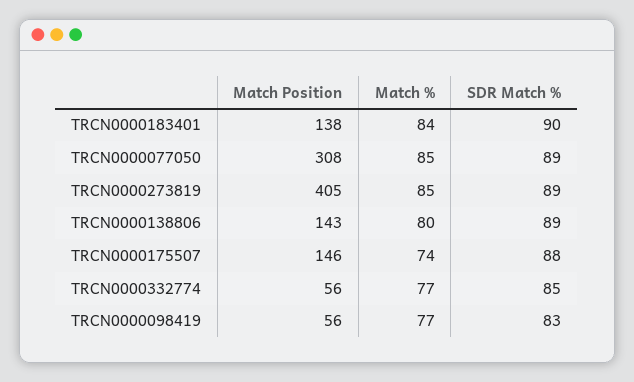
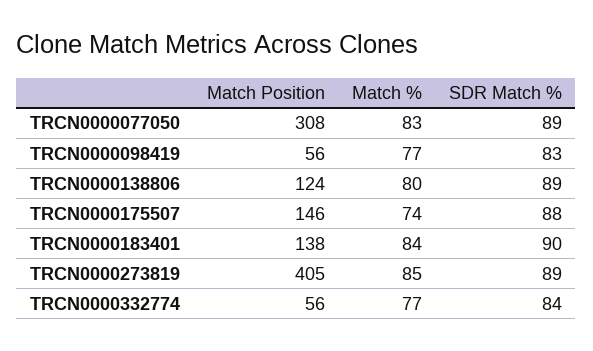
  {
    "Match Position": {
      "TRCN0000183401": 138,
      "TRCN0000077050": 308,
      "TRCN0000273819": 405,
-     "TRCN0000138806": 143,
+     "TRCN0000138806": 124,
      "TRCN0000175507": 146,
      "TRCN0000332774": 56,
      "TRCN0000098419": 56
    },
    "Match %": {
      "TRCN0000183401": 84,
-     "TRCN0000077050": 85,
+     "TRCN0000077050": 83,
      "TRCN0000273819": 85,
      "TRCN0000138806": 80,
      "TRCN0000175507": 74,
      "TRCN0000332774": 77,
      "TRCN0000098419": 77
    },
    "SDR Match %": {
      "TRCN0000183401": 90,
      "TRCN0000077050": 89,
      "TRCN0000273819": 89,
      "TRCN0000138806": 89,
      "TRCN0000175507": 88,
-     "TRCN0000332774": 85,
+     "TRCN0000332774": 84,
      "TRCN0000098419": 83
    }
  }

